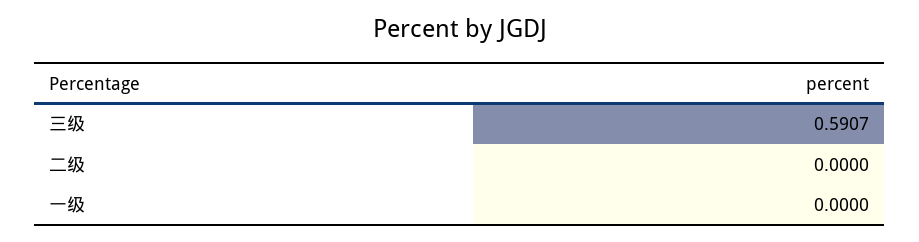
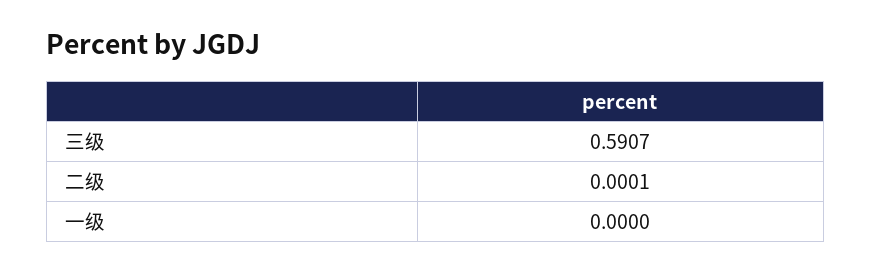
  {
    "三级": 0.5907,
-   "二级": 0,
+   "二级": 0.0001,
    "一级": 0
  }

